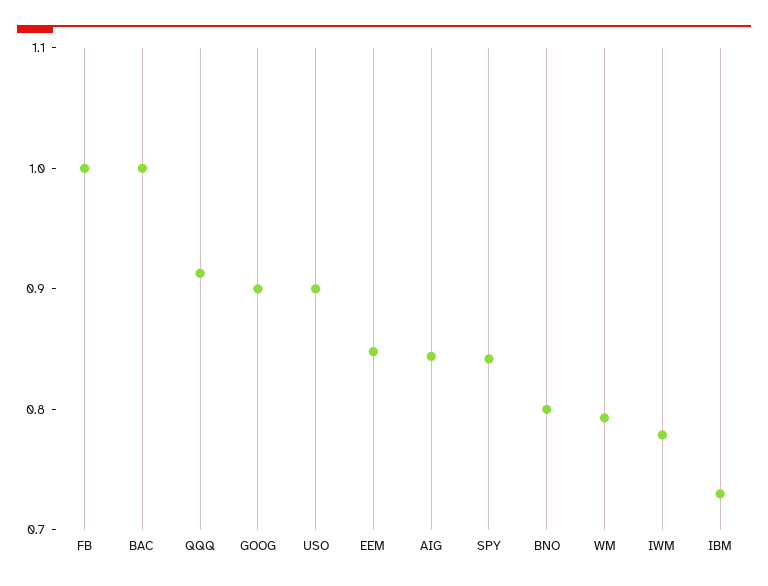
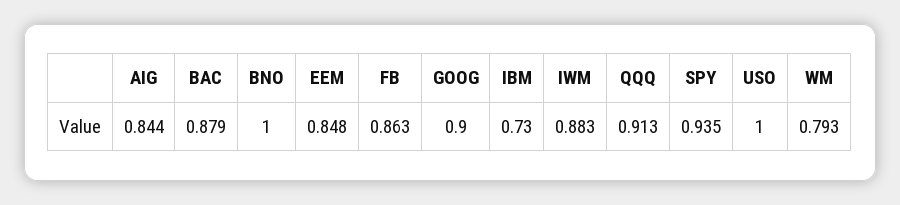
  {
-   "FB": 1,
+   "FB": 0.863,
-   "BAC": 1,
+   "BAC": 0.879,
    "QQQ": 0.913,
    "GOOG": 0.9,
-   "USO": 0.9,
+   "USO": 1,
    "EEM": 0.848,
    "AIG": 0.844,
-   "SPY": 0.84,
+   "SPY": 0.935,
-   "BNO": 0.8,
+   "BNO": 1,
    "WM": 0.793,
-   "IWM": 0.78,
+   "IWM": 0.883,
    "IBM": 0.73
  }

